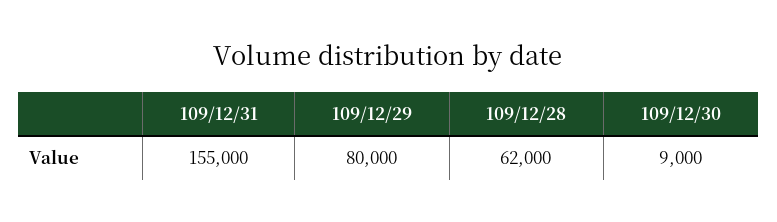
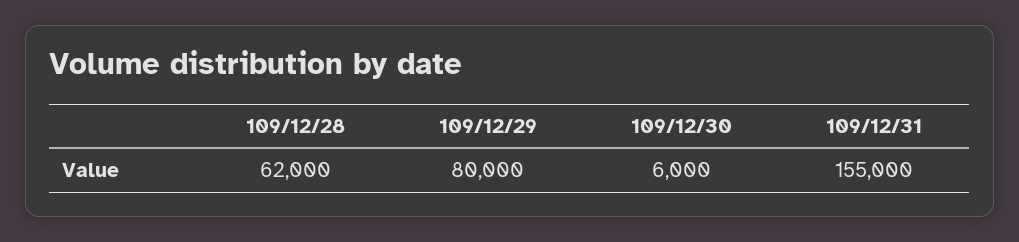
  {
    "109/12/31": 155000,
    "109/12/29": 80000,
    "109/12/28": 62000,
-   "109/12/30": 9000
+   "109/12/30": 6000
  }

